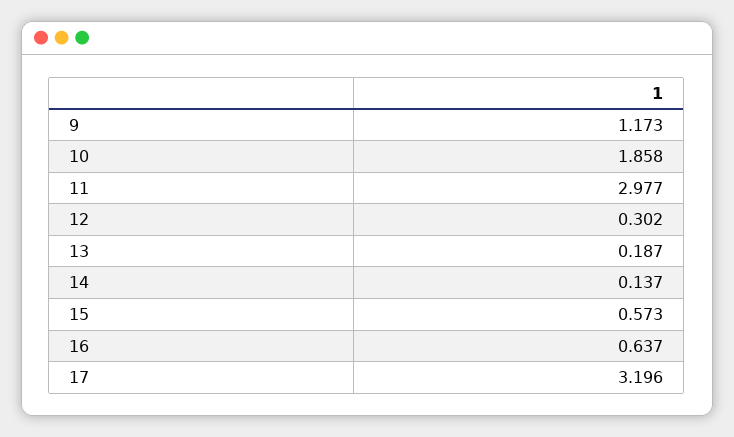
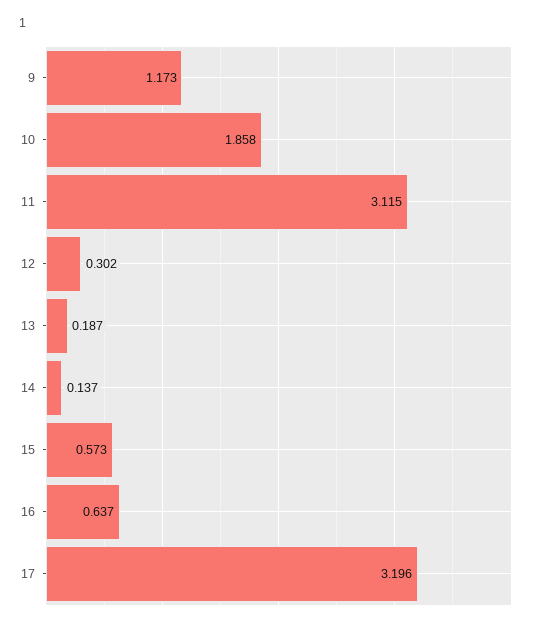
  {
    "9": 1.173,
    "10": 1.858,
-   "11": 2.977,
+   "11": 3.115,
    "12": 0.302,
    "13": 0.187,
    "14": 0.137,
    "15": 0.573,
    "16": 0.637,
    "17": 3.196
  }

